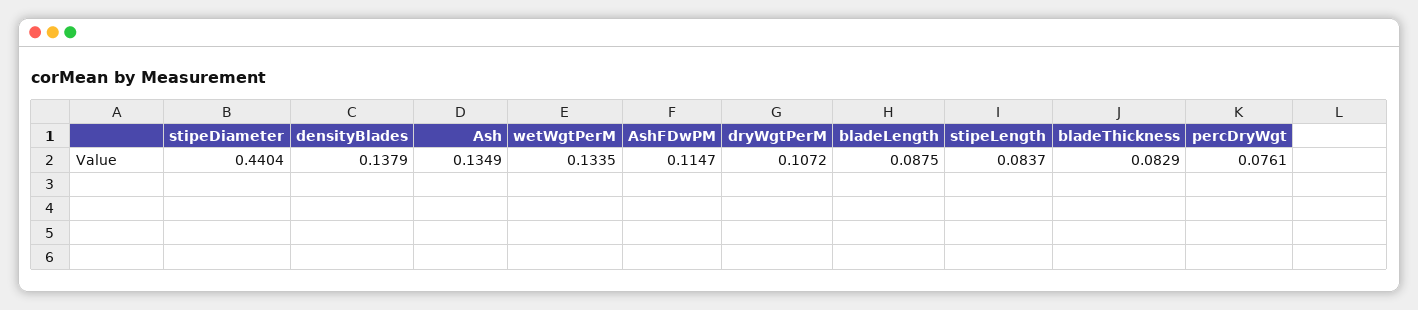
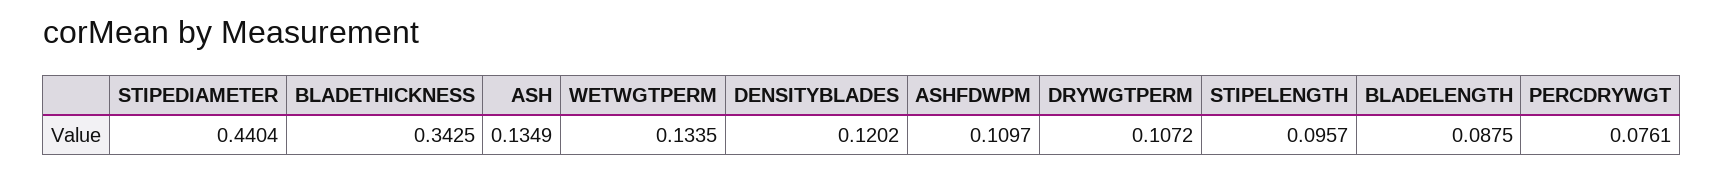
  {
    "stipeDiameter": 0.4404,
-   "densityBlades": 0.1379,
+   "densityBlades": 0.1202,
    "Ash": 0.1349,
    "wetWgtPerM": 0.1335,
-   "AshFDwPM": 0.1147,
+   "AshFDwPM": 0.1097,
    "dryWgtPerM": 0.1072,
    "bladeLength": 0.0875,
-   "stipeLength": 0.0837,
+   "stipeLength": 0.0957,
-   "bladeThickness": 0.0829,
+   "bladeThickness": 0.3425,
    "percDryWgt": 0.0761
  }

